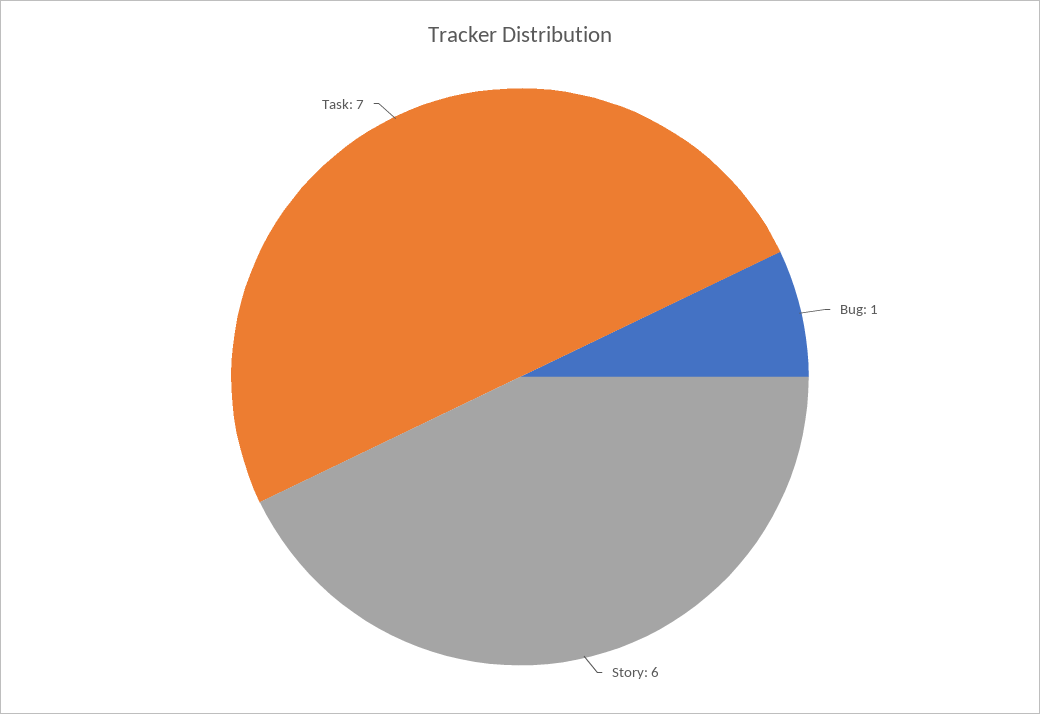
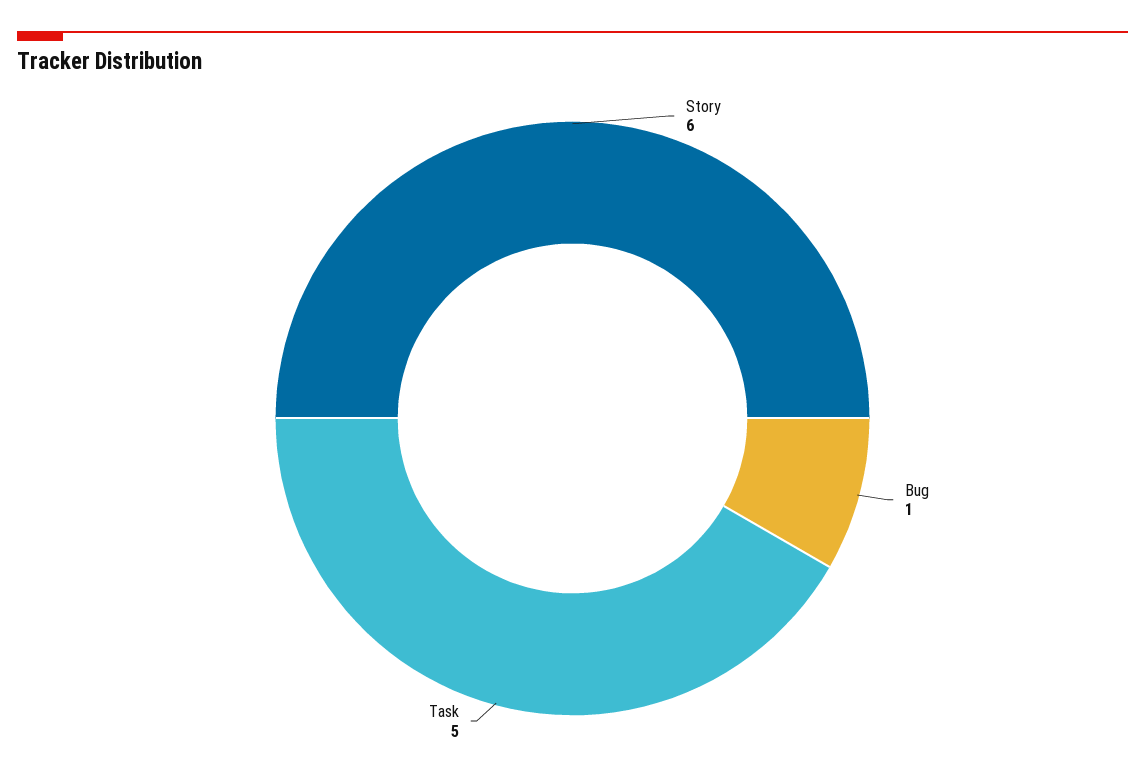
  {
    "Bug": 1,
    "Story": 6,
-   "Task": 7
+   "Task": 5
  }

